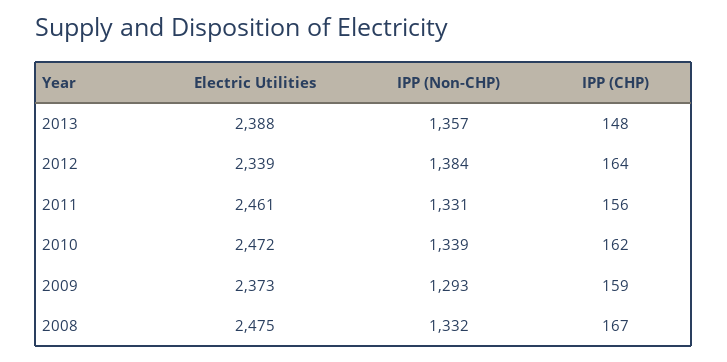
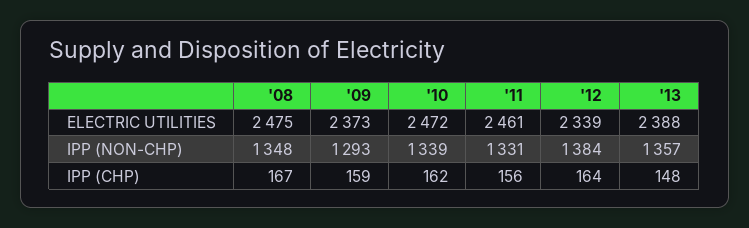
  {
    "Electric Utilities": {
      "2013": 2388,
      "2012": 2339,
      "2011": 2461,
      "2010": 2472,
      "2009": 2373,
      "2008": 2475
    },
    "IPP (Non-CHP)": {
      "2013": 1357,
      "2012": 1384,
      "2011": 1331,
      "2010": 1339,
      "2009": 1293,
-     "2008": 1332
+     "2008": 1348
    },
    "IPP (CHP)": {
      "2013": 148,
      "2012": 164,
      "2011": 156,
      "2010": 162,
      "2009": 159,
      "2008": 167
    }
  }

